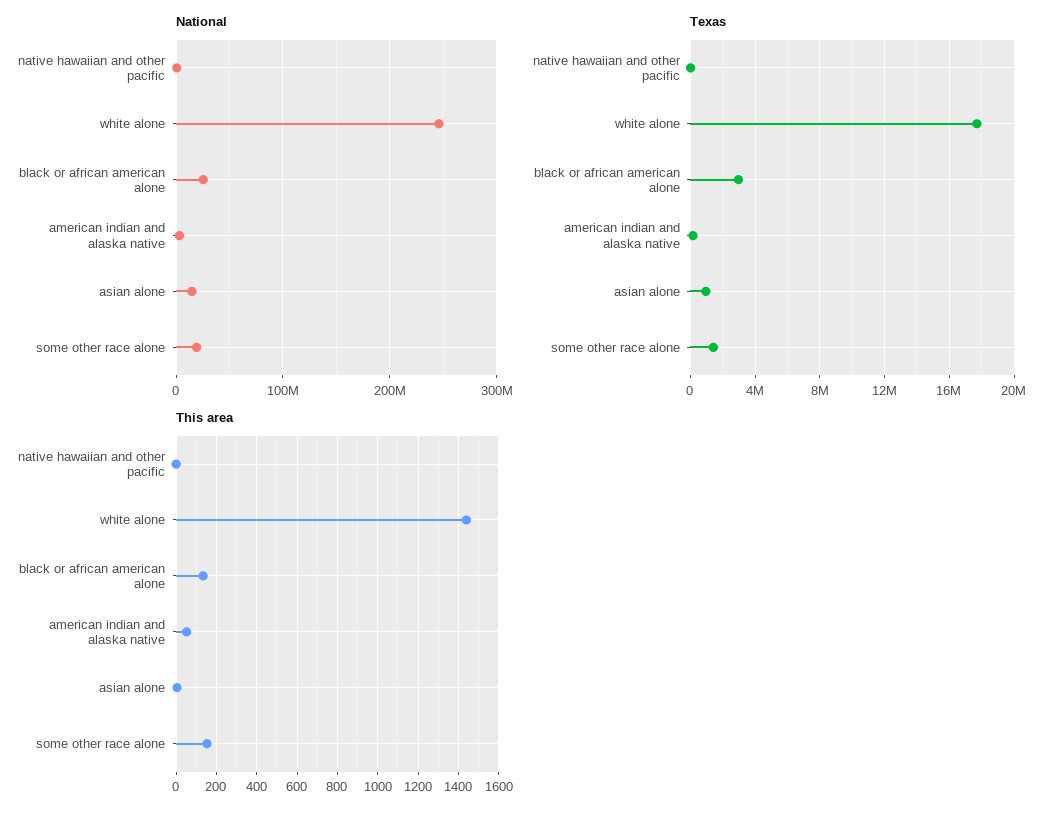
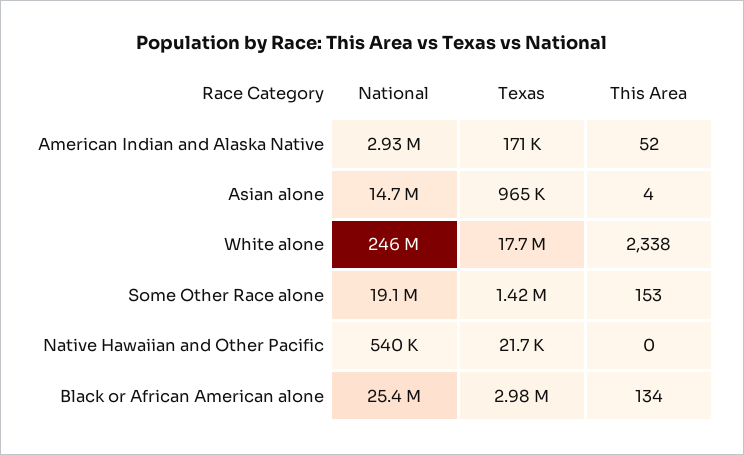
  {
    "National": {
      "native hawaiian and other pacific": 540000,
      "white alone": 246000000,
      "black or african american alone": 25400000,
      "american indian and alaska native": 2930000,
      "asian alone": 14700000,
      "some other race alone": 19100000
    },
    "Texas": {
      "native hawaiian and other pacific": 21700,
      "white alone": 17700000,
      "black or african american alone": 2980000,
      "american indian and alaska native": 171000,
      "asian alone": 965000,
      "some other race alone": 1420000
    },
    "This area": {
      "native hawaiian and other pacific": 0,
-     "white alone": 1450,
+     "white alone": 2338,
      "black or african american alone": 134,
      "american indian and alaska native": 52,
      "asian alone": 4,
      "some other race alone": 153
    }
  }

